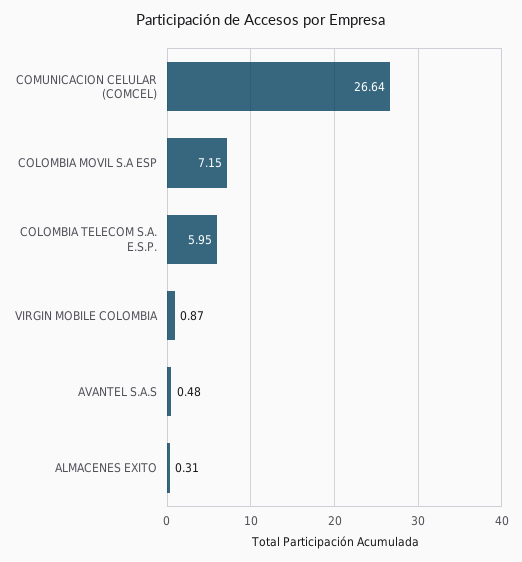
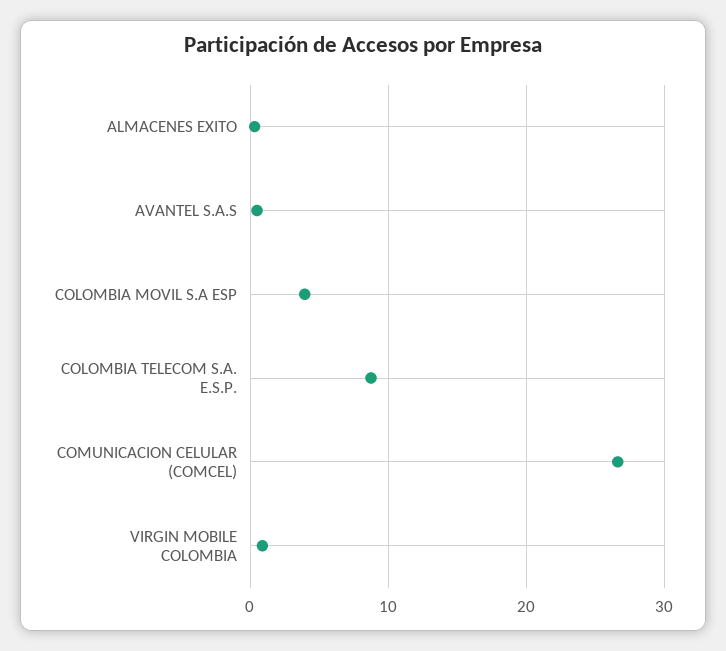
  {
    "COMUNICACION CELULAR (COMCEL)": 26.64,
-   "COLOMBIA MOVIL S.A ESP": 7.15,
+   "COLOMBIA MOVIL S.A ESP": 4,
-   "COLOMBIA TELECOM S.A. E.S.P.": 5.95,
+   "COLOMBIA TELECOM S.A. E.S.P.": 9,
    "VIRGIN MOBILE COLOMBIA": 0.87,
    "AVANTEL S.A.S": 0.48,
    "ALMACENES EXITO": 0.31
  }

